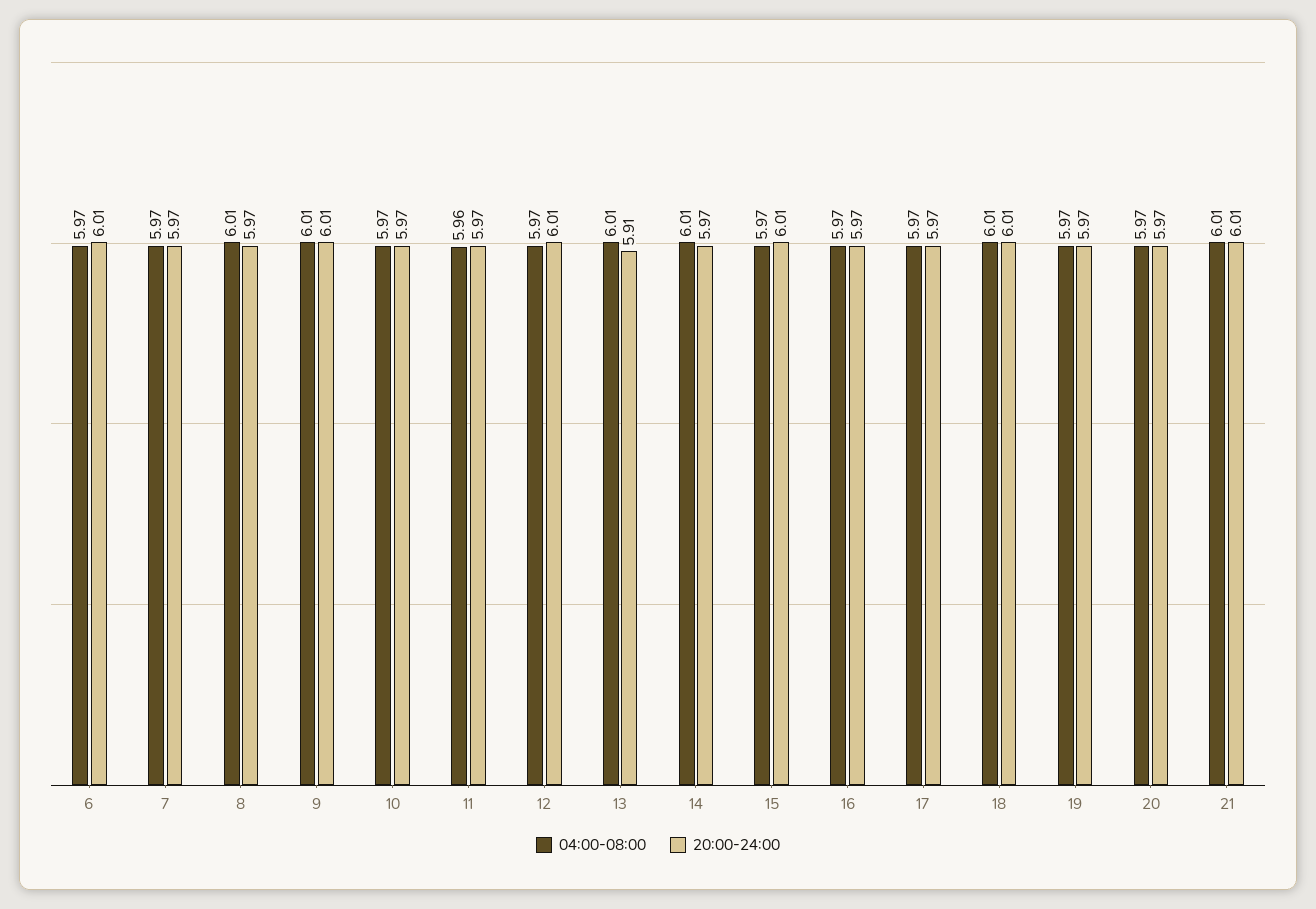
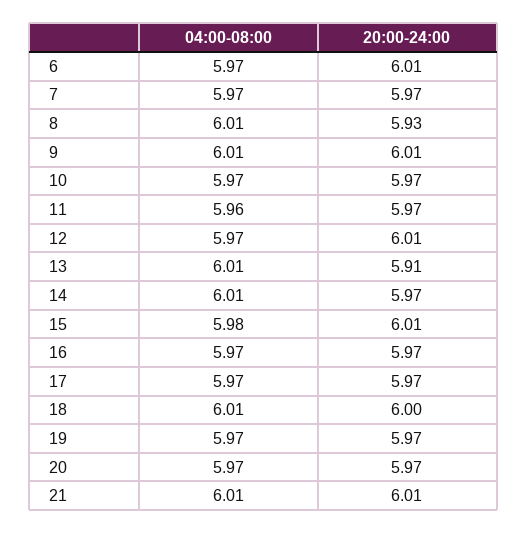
  {
    "04:00-08:00": {
      "6": 5.97,
      "7": 5.97,
      "8": 6.01,
      "9": 6.01,
      "10": 5.97,
      "11": 5.96,
      "12": 5.97,
      "13": 6.01,
      "14": 6.01,
-     "15": 5.97,
+     "15": 5.98,
      "16": 5.97,
      "17": 5.97,
      "18": 6.01,
      "19": 5.97,
      "20": 5.97,
      "21": 6.01
    },
    "20:00-24:00": {
      "6": 6.01,
      "7": 5.97,
-     "8": 5.97,
+     "8": 5.93,
      "9": 6.01,
      "10": 5.97,
      "11": 5.97,
      "12": 6.01,
      "13": 5.91,
      "14": 5.97,
      "15": 6.01,
      "16": 5.97,
      "17": 5.97,
-     "18": 6.01,
+     "18": 6,
      "19": 5.97,
      "20": 5.97,
      "21": 6.01
    }
  }

